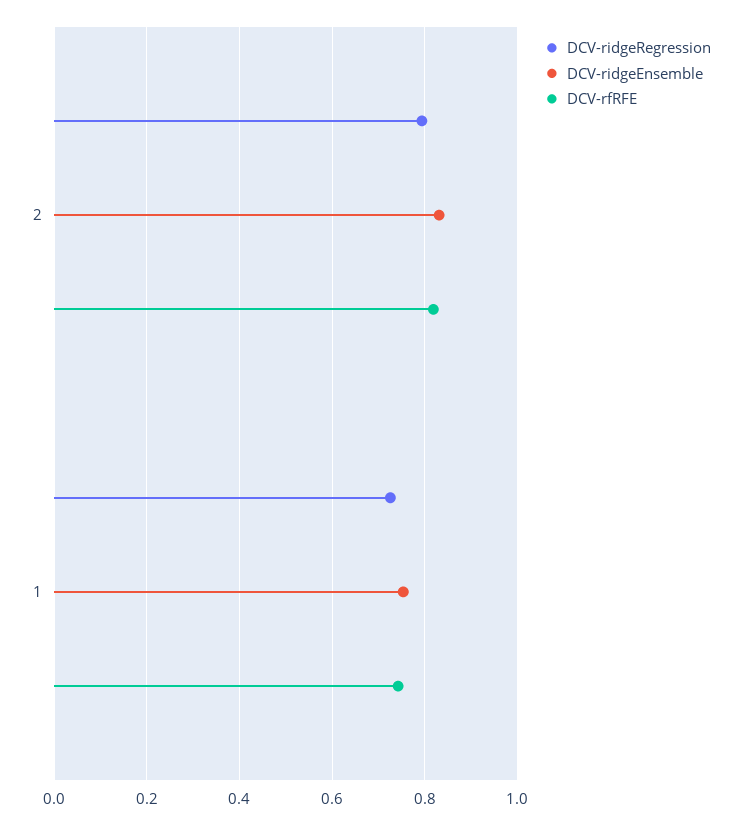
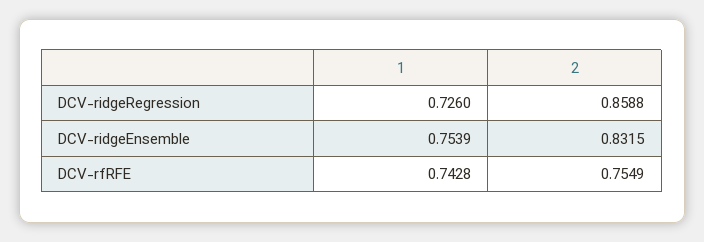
  {
    "DCV-ridgeRegression": {
-     "2": 0.8,
+     "2": 0.8588,
      "1": 0.726
    },
    "DCV-ridgeEnsemble": {
      "2": 0.8315,
      "1": 0.7539
    },
    "DCV-rfRFE": {
-     "2": 0.82,
+     "2": 0.7549,
      "1": 0.7428
    }
  }

